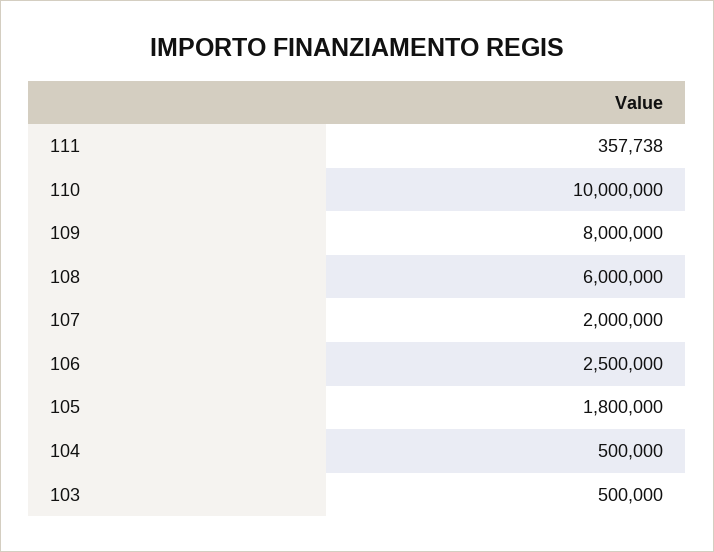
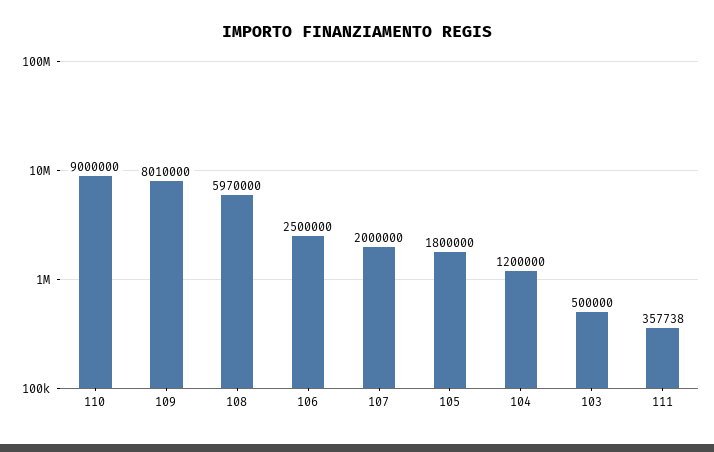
  {
    "111": 357738,
-   "110": 10000000,
+   "110": 9000000,
-   "109": 8000000,
+   "109": 8010000,
-   "108": 6000000,
+   "108": 5970000,
    "107": 2000000,
    "106": 2500000,
    "105": 1800000,
-   "104": 500000,
+   "104": 1200000,
    "103": 500000
  }

